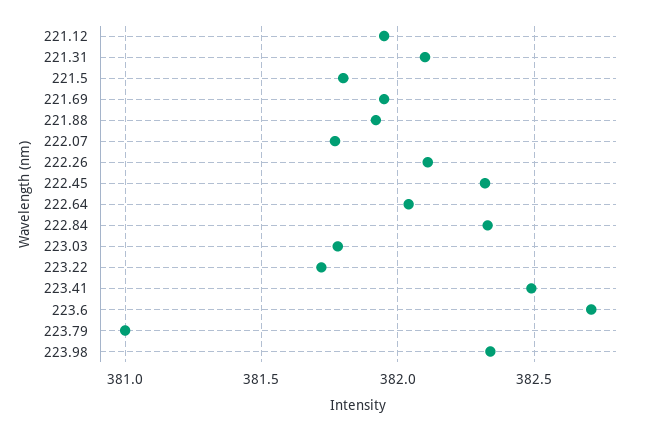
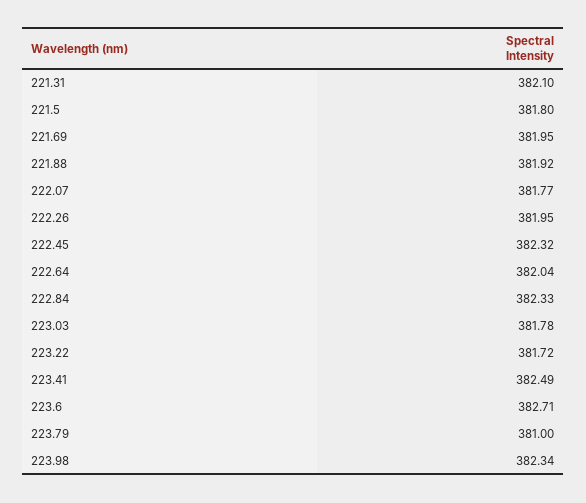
  {
-   "221.12": 381.95,
    "221.31": 382.1,
    "221.5": 381.8,
    "221.69": 381.95,
    "221.88": 381.92,
    "222.07": 381.77,
-   "222.26": 382.1,
+   "222.26": 381.95,
    "222.45": 382.32,
    "222.64": 382.04,
    "222.84": 382.33,
    "223.03": 381.78,
    "223.22": 381.72,
    "223.41": 382.49,
    "223.6": 382.71,
    "223.79": 381,
    "223.98": 382.34
  }

